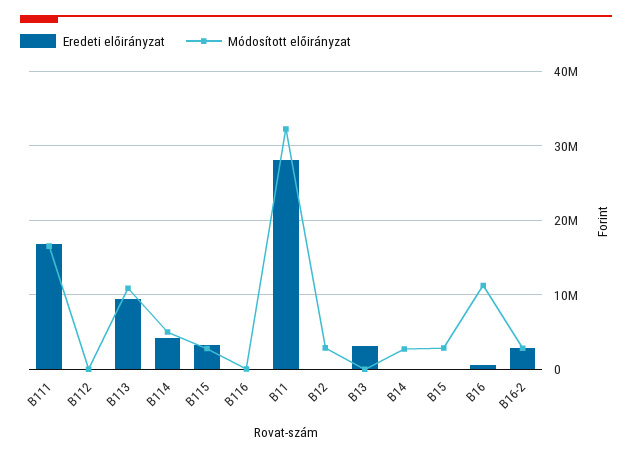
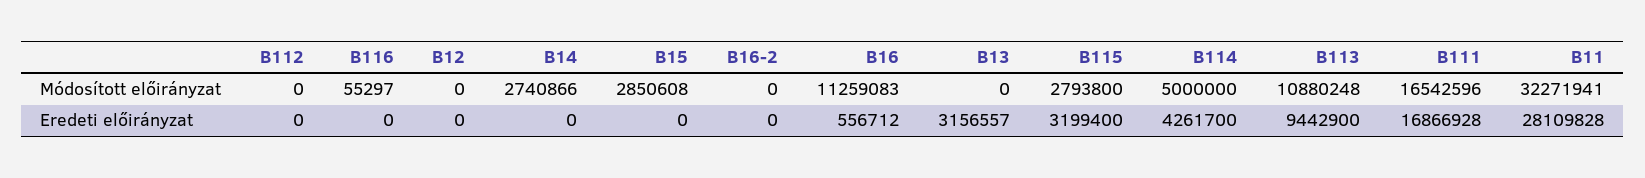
  {
    "Eredeti előirányzat": {
      "B111": 16866928,
      "B112": 0,
      "B113": 9442900,
      "B114": 4261700,
      "B115": 3199400,
      "B116": 0,
      "B11": 28109828,
      "B12": 0,
      "B13": 3156557,
      "B14": 0,
      "B15": 0,
      "B16": 556712,
-     "B16-2": 3000000
+     "B16-2": 0
    },
    "Módosított előirányzat": {
      "B111": 16542596,
      "B112": 0,
      "B113": 10880248,
      "B114": 5000000,
      "B115": 2793800,
      "B116": 55297,
      "B11": 32271941,
-     "B12": 3000000,
+     "B12": 0,
      "B13": 0,
      "B14": 2740866,
      "B15": 2850608,
      "B16": 11259083,
-     "B16-2": 3000000
+     "B16-2": 0
    }
  }

